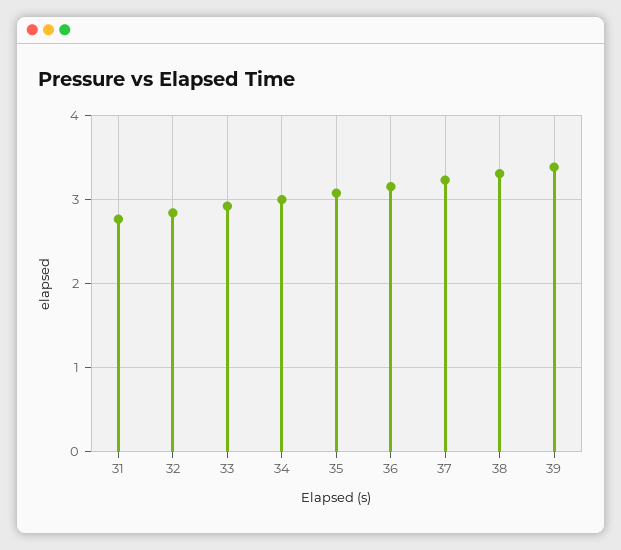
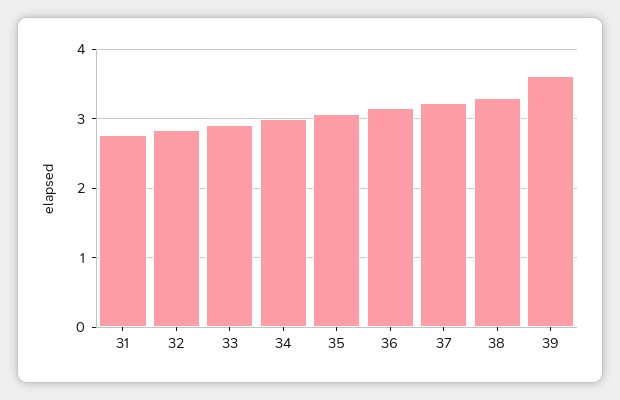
  {
    "31": 2.8,
    "32": 2.8,
    "33": 2.9,
    "34": 3,
    "35": 3.1,
    "36": 3.2,
    "37": 3.2,
    "38": 3.3,
-   "39": 3.4
+   "39": 3.6
  }

